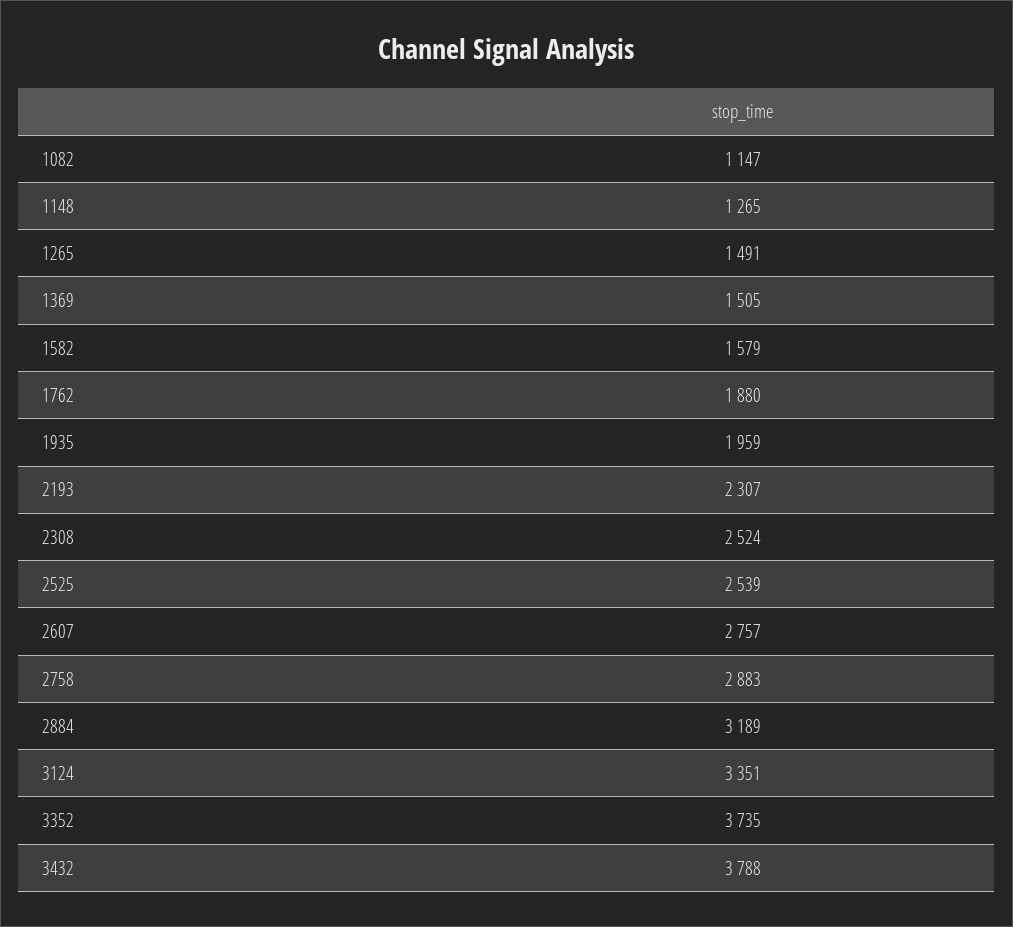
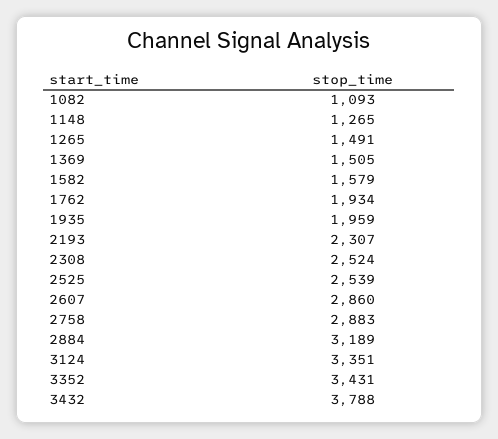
  {
-   "1082": 1147,
+   "1082": 1093,
    "1148": 1265,
    "1265": 1491,
    "1369": 1505,
    "1582": 1579,
-   "1762": 1880,
+   "1762": 1934,
    "1935": 1959,
    "2193": 2307,
    "2308": 2524,
    "2525": 2539,
-   "2607": 2757,
+   "2607": 2860,
    "2758": 2883,
    "2884": 3189,
    "3124": 3351,
-   "3352": 3735,
+   "3352": 3431,
    "3432": 3788
  }

